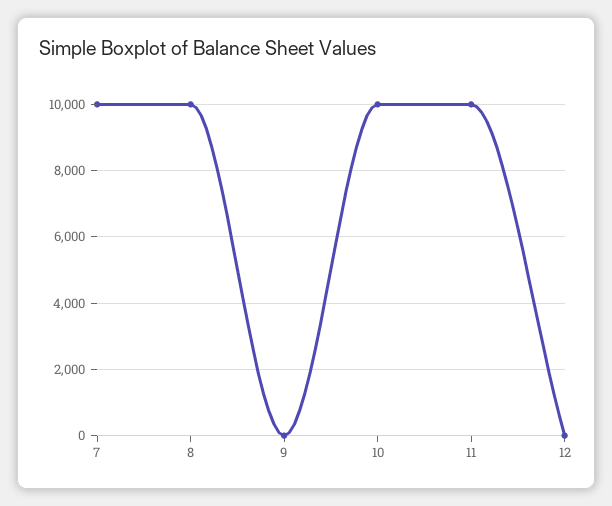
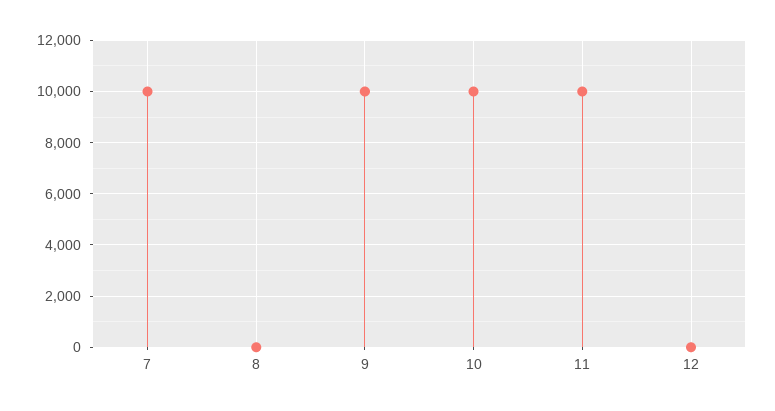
  {
    "7": 10000,
-   "8": 10000,
+   "8": 0,
-   "9": 0,
+   "9": 10000,
    "10": 10000,
    "11": 10000,
    "12": 0
  }

